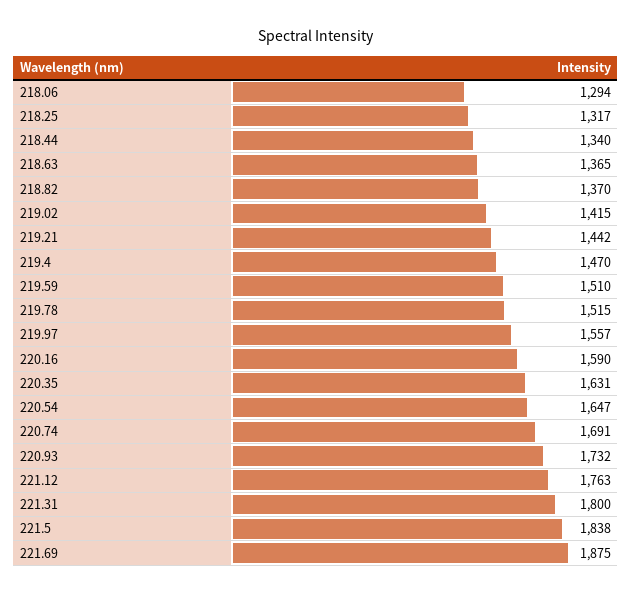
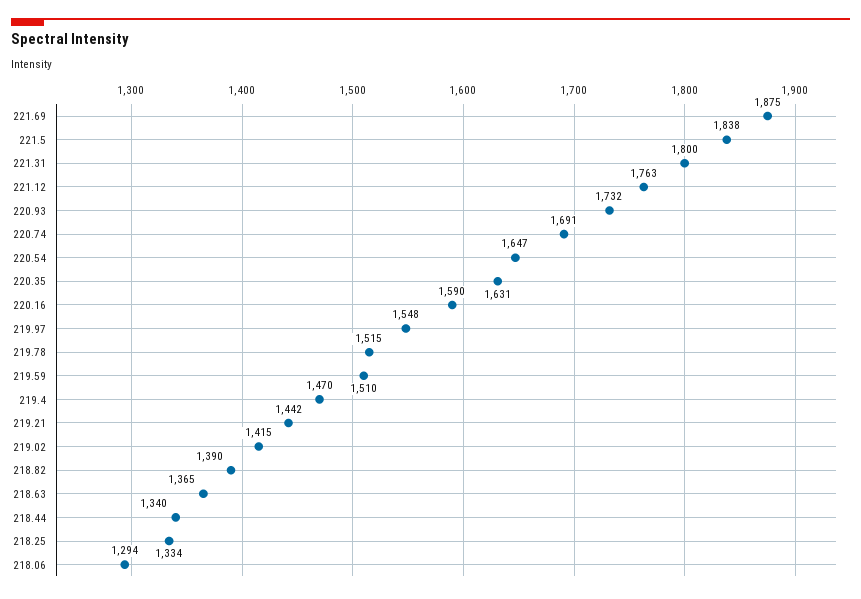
  {
    "218.06": 1294,
-   "218.25": 1317,
+   "218.25": 1334,
    "218.44": 1340,
    "218.63": 1365,
-   "218.82": 1370,
+   "218.82": 1390,
    "219.02": 1415,
    "219.21": 1442,
    "219.4": 1470,
    "219.59": 1510,
    "219.78": 1515,
-   "219.97": 1557,
+   "219.97": 1548,
    "220.16": 1590,
    "220.35": 1631,
    "220.54": 1647,
    "220.74": 1691,
    "220.93": 1732,
    "221.12": 1763,
    "221.31": 1800,
    "221.5": 1838,
    "221.69": 1875
  }

